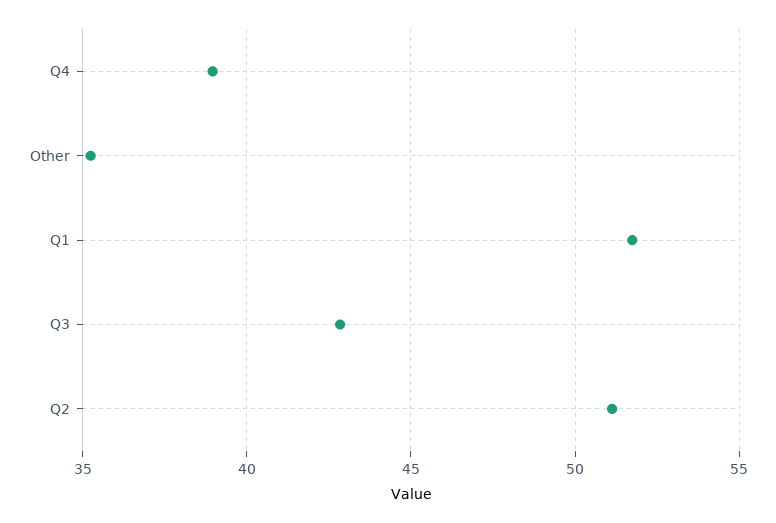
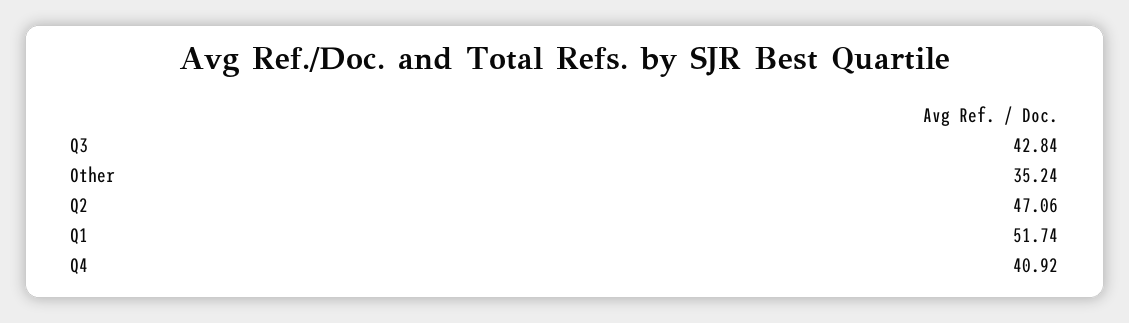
  {
-   "Q4": 39,
+   "Q4": 40.92,
    "Other": 35.24,
    "Q1": 51.74,
    "Q3": 42.84,
-   "Q2": 51
+   "Q2": 47.06
  }

